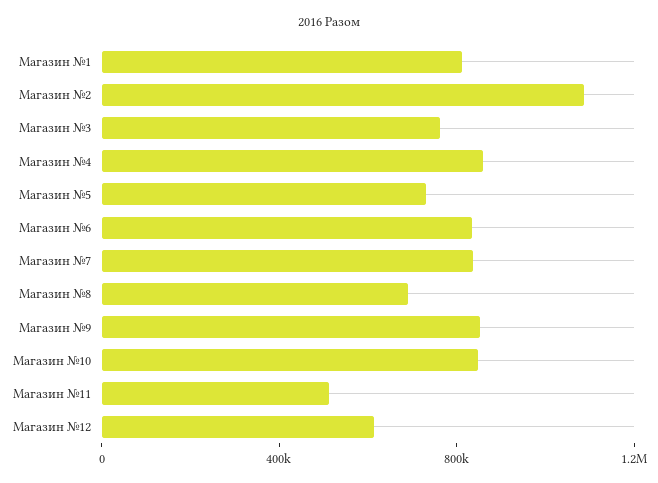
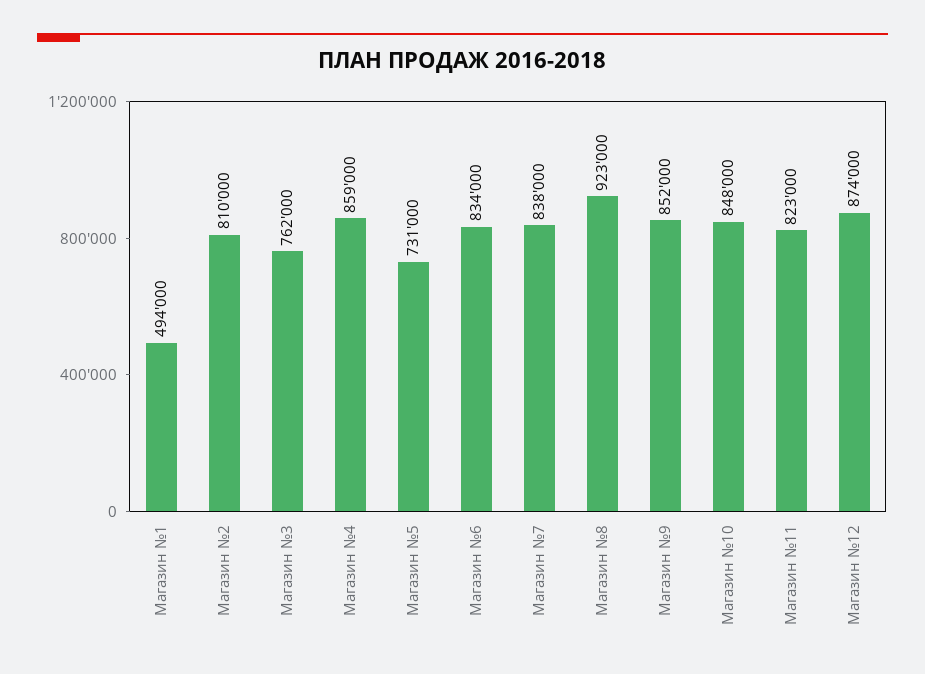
  {
-   "Магазин №1": 800000,
+   "Магазин №1": 494000,
-   "Магазин №2": 1100000,
+   "Магазин №2": 810000,
    "Магазин №3": 762000,
    "Магазин №4": 859000,
    "Магазин №5": 731000,
    "Магазин №6": 834000,
    "Магазин №7": 838000,
-   "Магазин №8": 700000,
+   "Магазин №8": 923000,
    "Магазин №9": 852000,
    "Магазин №10": 848000,
-   "Магазин №11": 500000,
+   "Магазин №11": 823000,
-   "Магазин №12": 600000
+   "Магазин №12": 874000
  }

